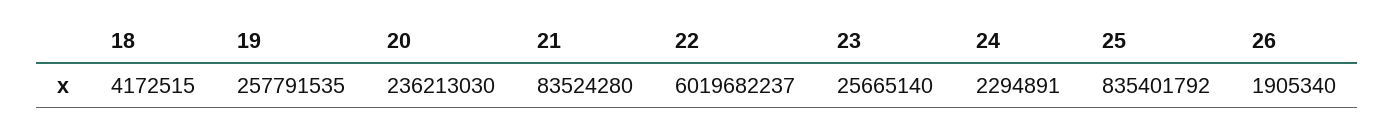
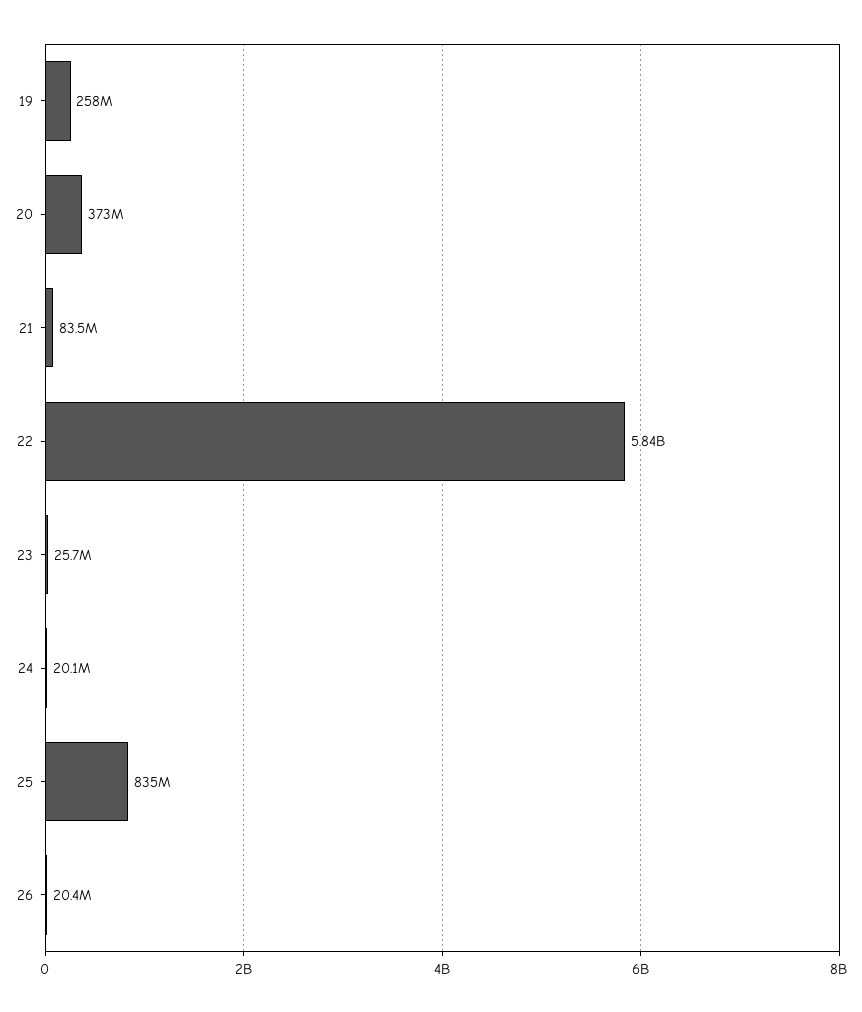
  {
-   "18": 4172515,
    "19": 257791535,
-   "20": 236213030,
+   "20": 373000000,
    "21": 83524280,
-   "22": 6019682237,
+   "22": 5840000000,
    "23": 25665140,
-   "24": 2294891,
+   "24": 20100000,
    "25": 835401792,
-   "26": 1905340
+   "26": 20400000
  }

